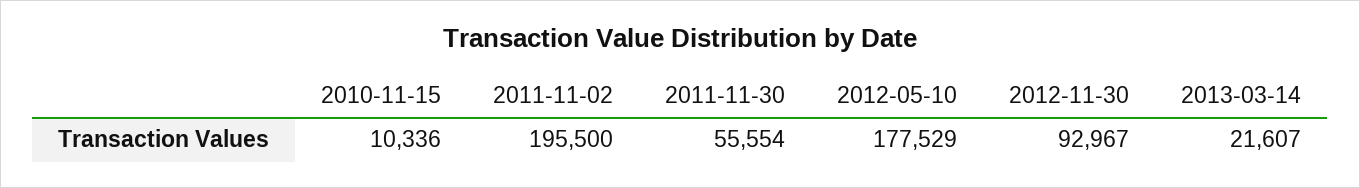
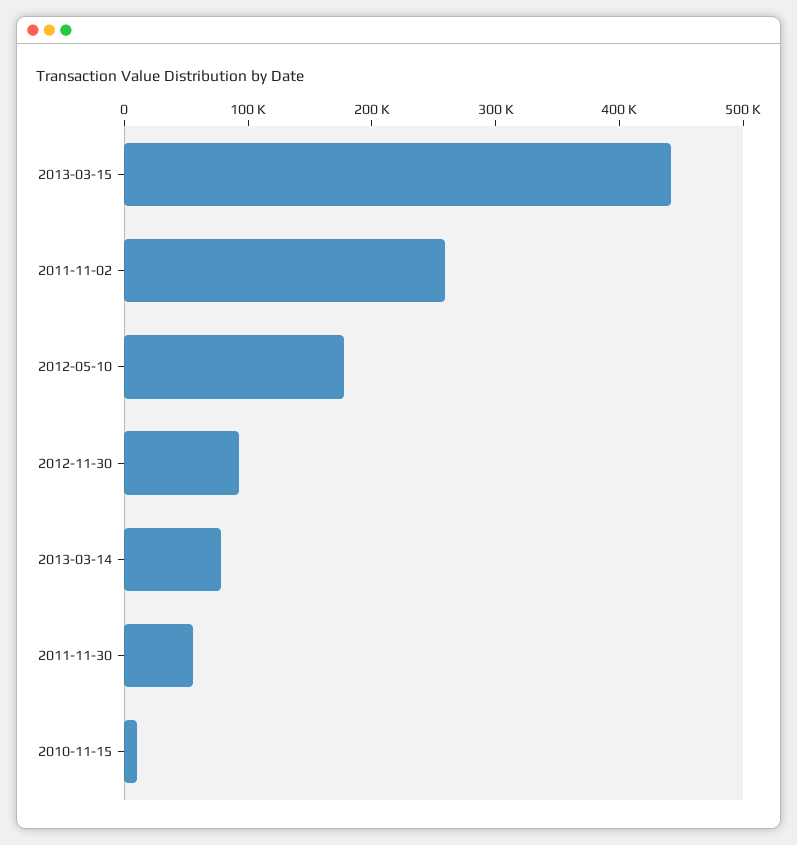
  {
    "2010-11-15": 10336,
-   "2011-11-02": 195500,
+   "2011-11-02": 260000,
    "2011-11-30": 55554,
    "2012-05-10": 177529,
    "2012-11-30": 92967,
-   "2013-03-14": 21607
+   "2013-03-14": 80000,
+   "2013-03-15": 440000
  }

